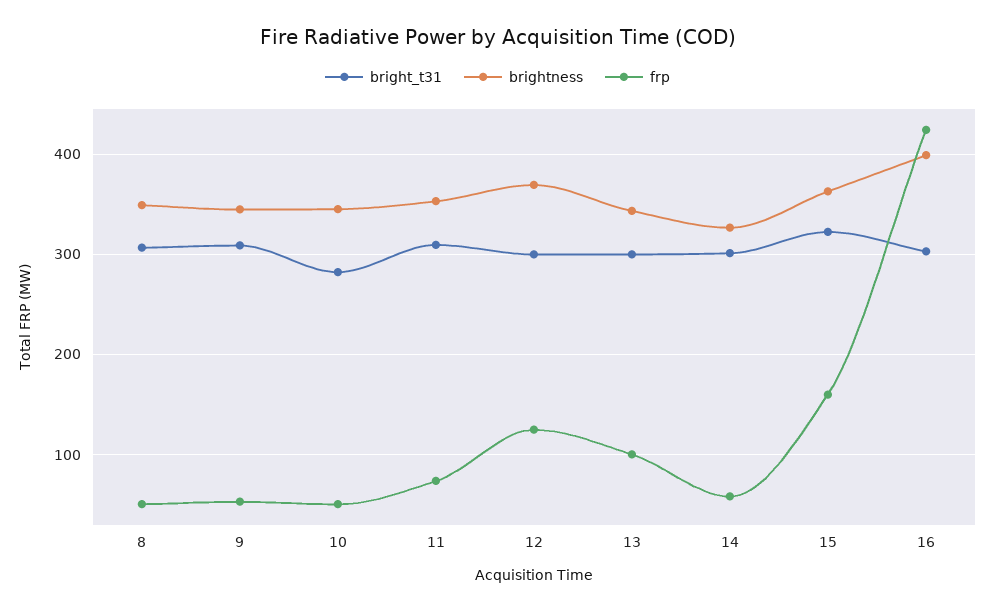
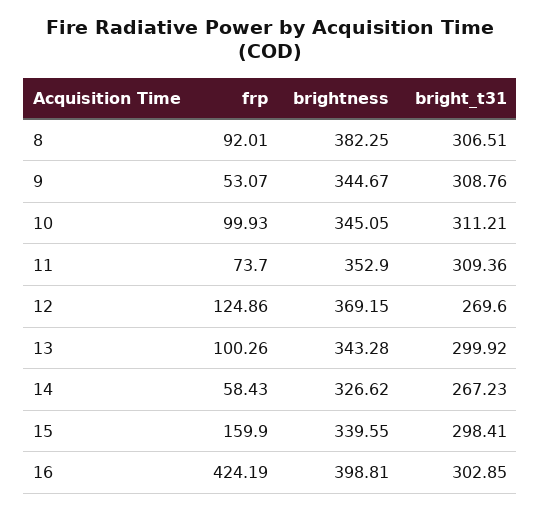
  {
    "bright_t31": {
      "8": 306.51,
      "9": 308.76,
-     "10": 280,
+     "10": 311.21,
      "11": 309.36,
-     "12": 300,
+     "12": 269.6,
      "13": 299.92,
-     "14": 300,
+     "14": 267.23,
-     "15": 320,
+     "15": 298.41,
      "16": 302.85
    },
    "brightness": {
-     "8": 350,
+     "8": 382.25,
      "9": 344.67,
      "10": 345.05,
      "11": 352.9,
      "12": 369.15,
      "13": 343.28,
      "14": 326.62,
-     "15": 360,
+     "15": 339.55,
      "16": 398.81
    },
    "frp": {
-     "8": 50,
+     "8": 92.01,
      "9": 53.07,
-     "10": 50,
+     "10": 99.93,
      "11": 73.7,
      "12": 124.86,
      "13": 100.26,
      "14": 58.43,
      "15": 159.9,
      "16": 424.19
    }
  }

